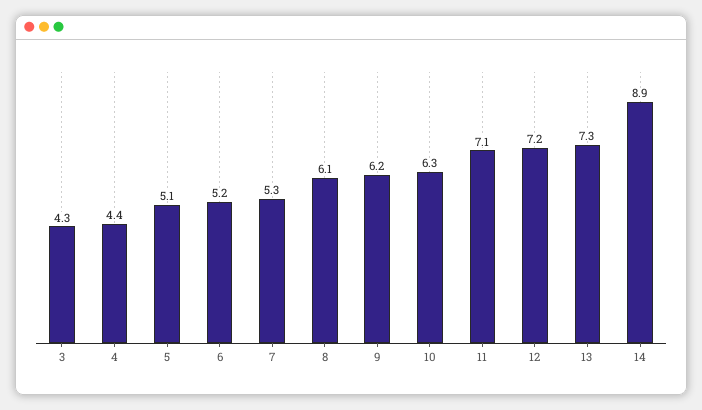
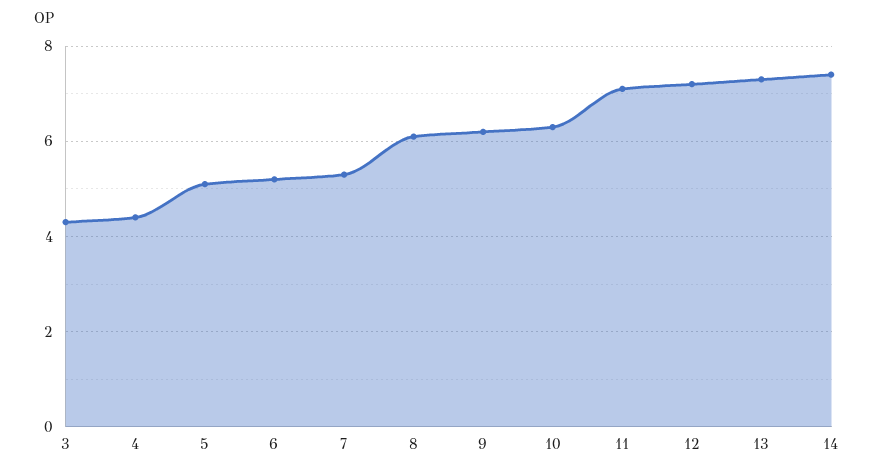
  {
    "3": 4.3,
    "4": 4.4,
    "5": 5.1,
    "6": 5.2,
    "7": 5.3,
    "8": 6.1,
    "9": 6.2,
    "10": 6.3,
    "11": 7.1,
    "12": 7.2,
    "13": 7.3,
-   "14": 8.9
+   "14": 7.5
  }

